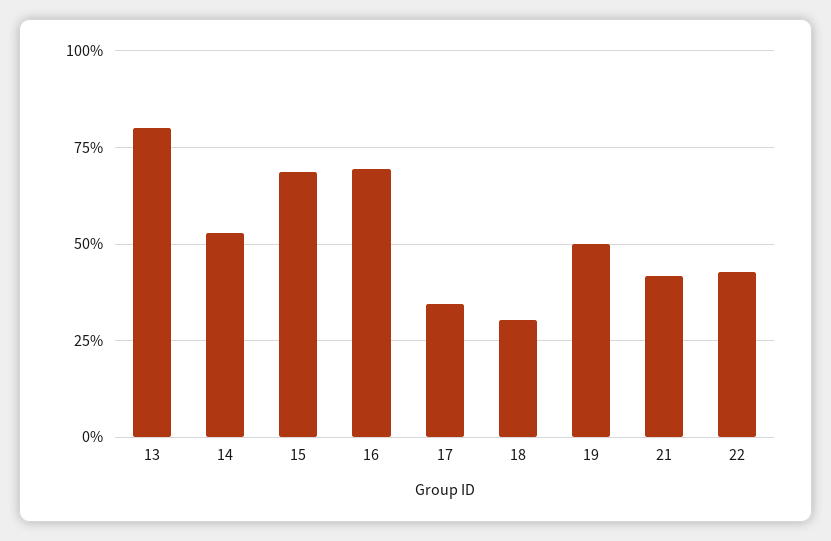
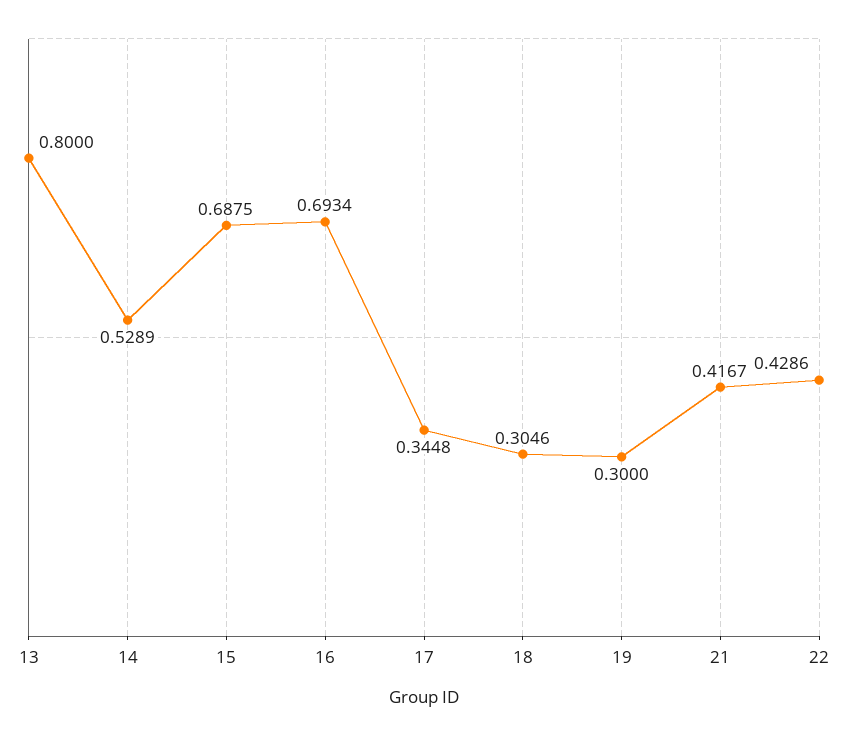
  {
    "13": 0.8,
    "14": 0.5289,
    "15": 0.6875,
    "16": 0.6934,
    "17": 0.3448,
    "18": 0.3046,
-   "19": 0.5,
+   "19": 0.3,
    "21": 0.4167,
    "22": 0.4286
  }

